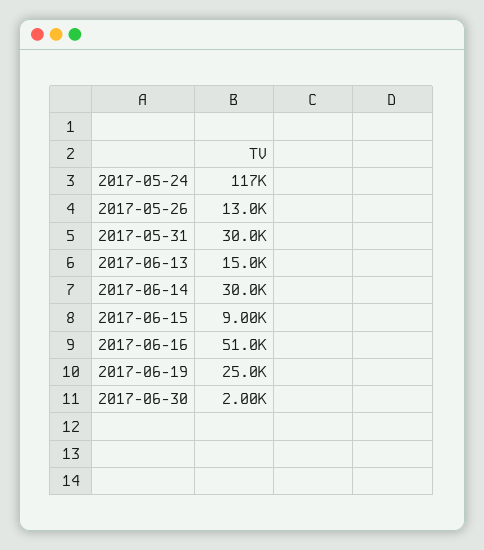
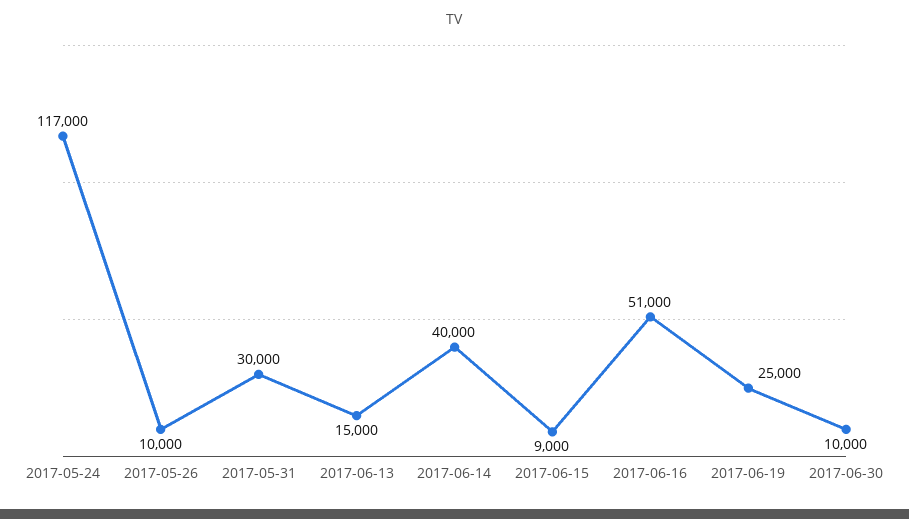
  {
    "2017-05-24": 117000,
-   "2017-05-26": 13000,
+   "2017-05-26": 10000,
    "2017-05-31": 30000,
    "2017-06-13": 15000,
-   "2017-06-14": 30000,
+   "2017-06-14": 40000,
    "2017-06-15": 9000,
    "2017-06-16": 51000,
    "2017-06-19": 25000,
-   "2017-06-30": 2000
+   "2017-06-30": 10000
  }

